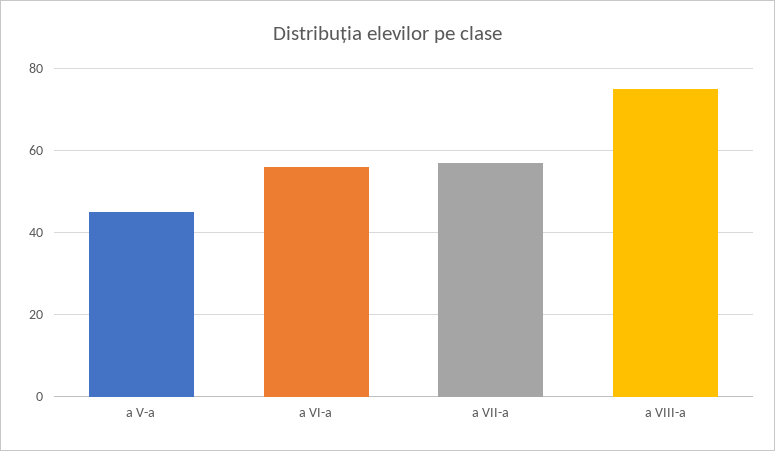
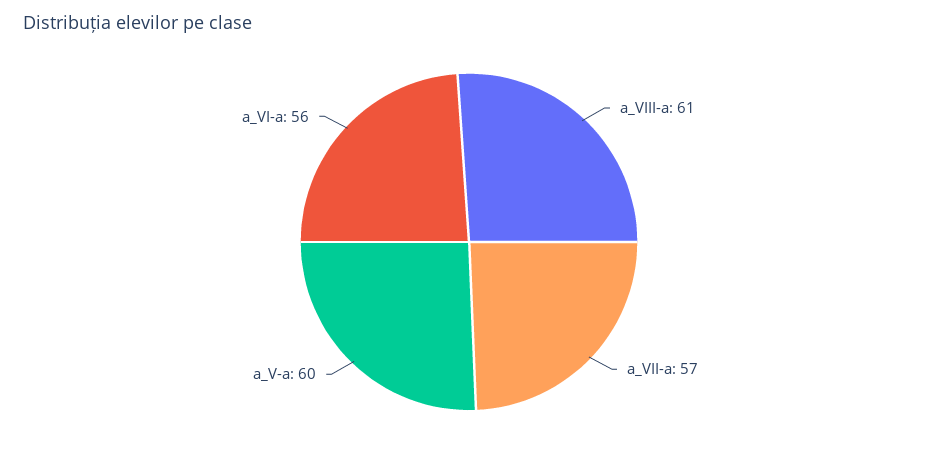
  {
-   "a V-a": 45,
+   "a V-a": 60,
    "a VI-a": 56,
    "a VII-a": 57,
-   "a VIII-a": 75
+   "a VIII-a": 61
  }

